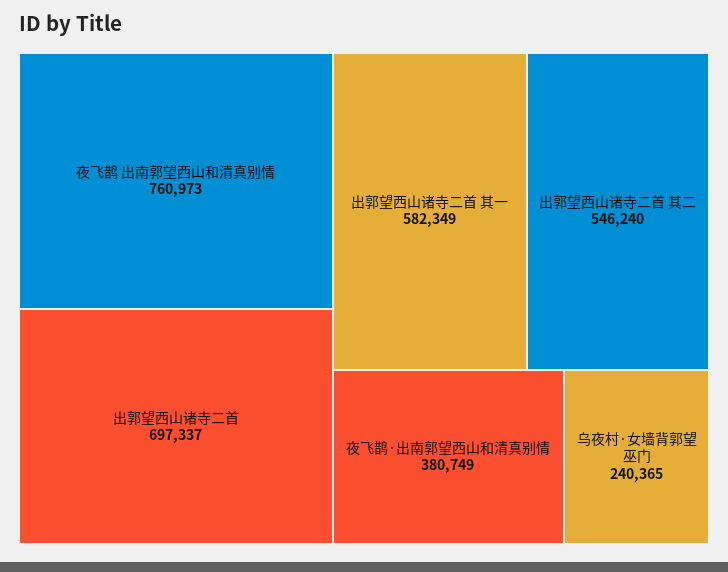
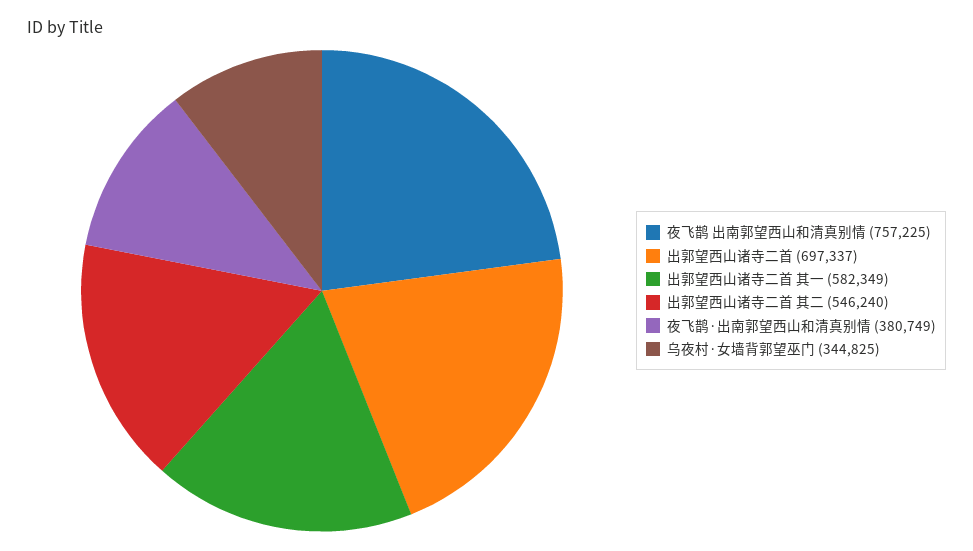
  {
-   "夜飞鹊 出南郭望西山和清真别情": 760973,
+   "夜飞鹊 出南郭望西山和清真别情": 757225,
    "出郭望西山诸寺二首": 697337,
    "出郭望西山诸寺二首 其一": 582349,
    "出郭望西山诸寺二首 其二": 546240,
    "夜飞鹊·出南郭望西山和清真别情": 380749,
-   "乌夜村·女墙背郭望巫门": 240365
+   "乌夜村·女墙背郭望巫门": 344825
  }

